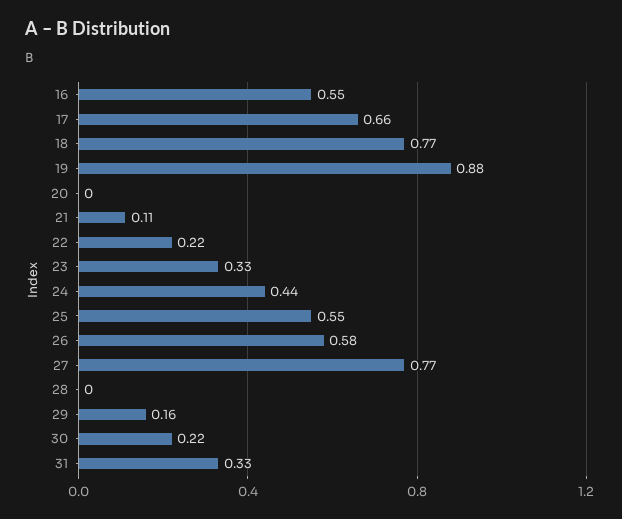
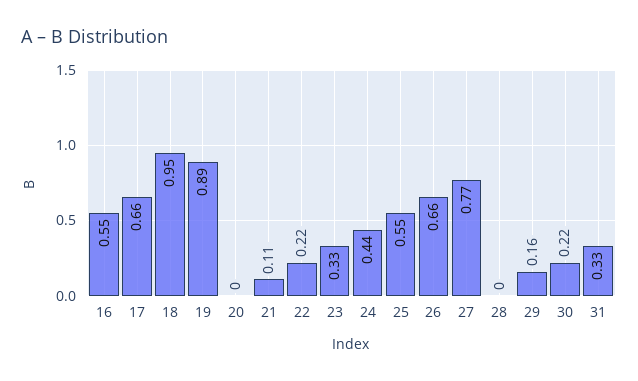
  {
    "16": 0.55,
    "17": 0.66,
-   "18": 0.77,
+   "18": 0.95,
-   "19": 0.88,
+   "19": 0.89,
    "20": 0,
    "21": 0.11,
    "22": 0.22,
    "23": 0.33,
    "24": 0.44,
    "25": 0.55,
-   "26": 0.58,
+   "26": 0.66,
    "27": 0.77,
    "28": 0,
    "29": 0.16,
    "30": 0.22,
    "31": 0.33
  }

